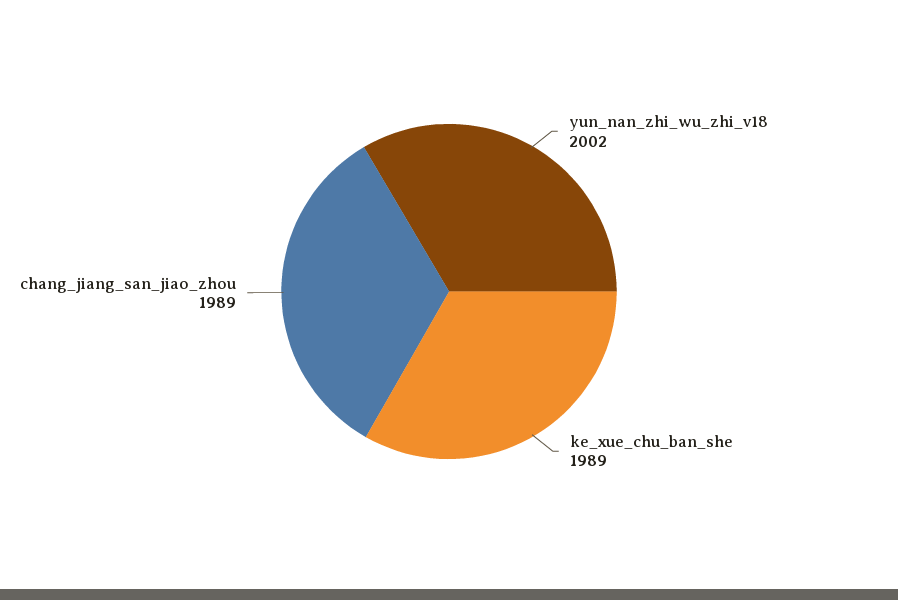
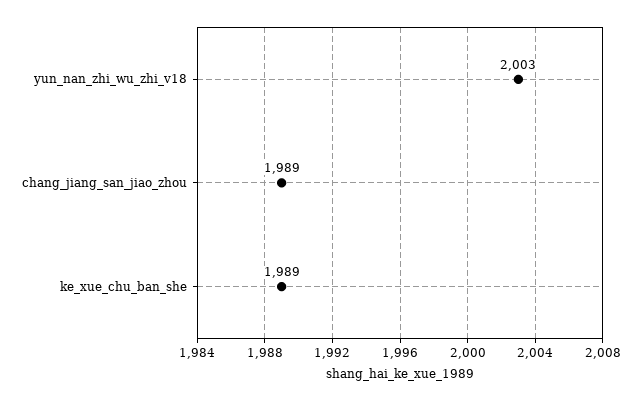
  {
-   "yun_nan_zhi_wu_zhi_v18": 2002,
+   "yun_nan_zhi_wu_zhi_v18": 2003,
    "ke_xue_chu_ban_she": 1989,
    "chang_jiang_san_jiao_zhou": 1989
  }

